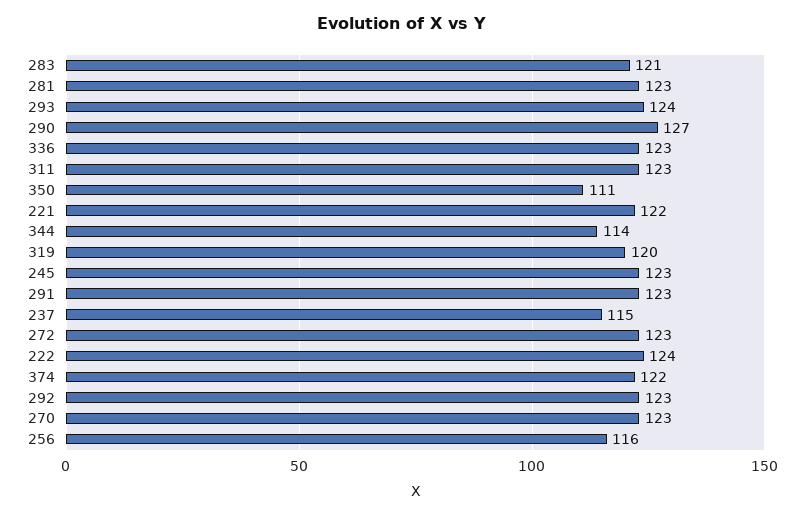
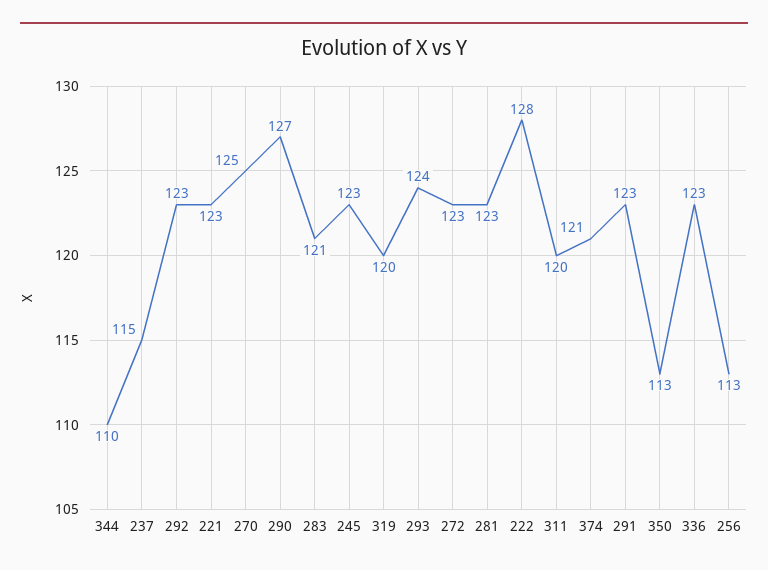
  {
    "283": 121,
    "281": 123,
    "293": 124,
    "290": 127,
    "336": 123,
-   "311": 123,
+   "311": 120,
-   "350": 111,
+   "350": 113,
-   "221": 122,
+   "221": 123,
-   "344": 114,
+   "344": 110,
    "319": 120,
    "245": 123,
    "291": 123,
    "237": 115,
    "272": 123,
-   "222": 124,
+   "222": 128,
-   "374": 122,
+   "374": 121,
    "292": 123,
-   "270": 123,
+   "270": 125,
-   "256": 116
+   "256": 113
  }

